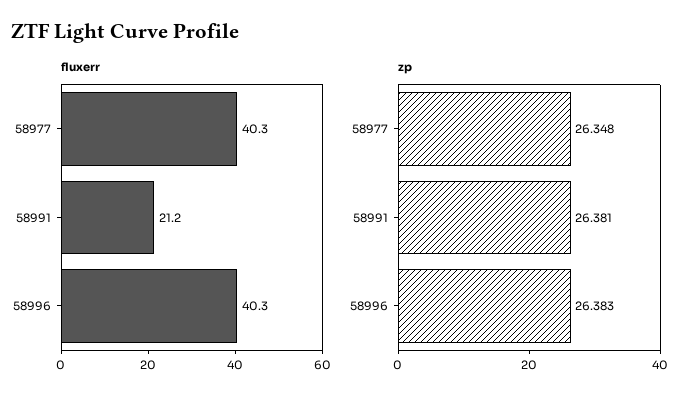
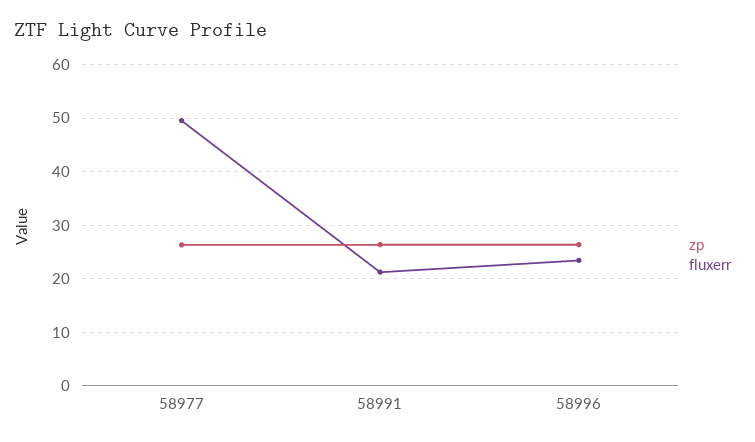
  {
    "fluxerr": {
-     "58977": 40.3,
+     "58977": 50,
      "58991": 21.2,
-     "58996": 40.3
+     "58996": 24
    },
    "zp": {
      "58977": 26.348,
      "58991": 26.381,
      "58996": 26.383
    }
  }

